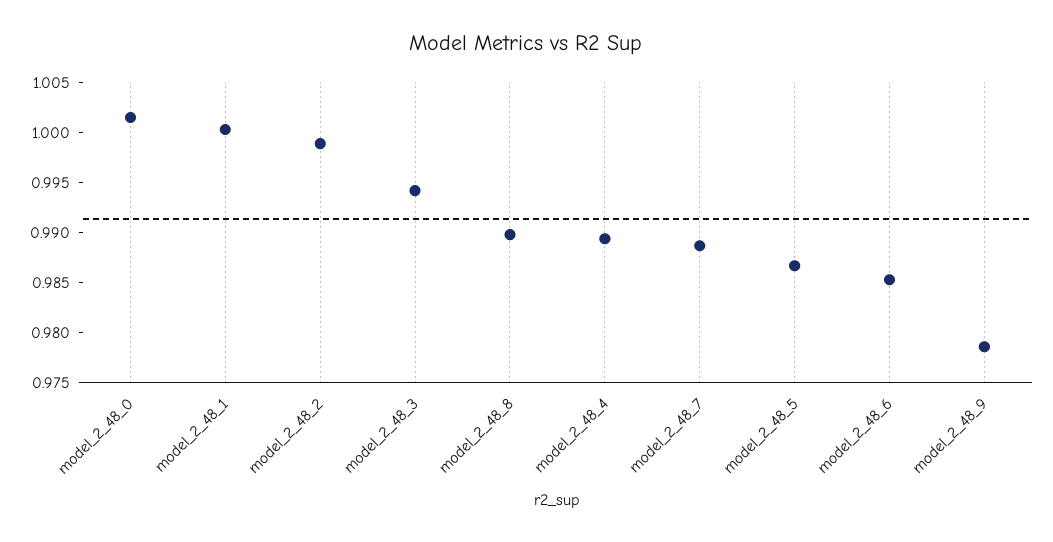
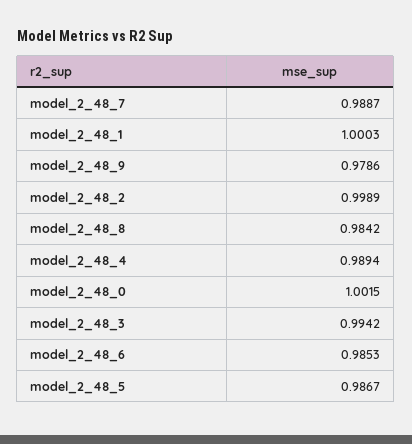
  {
    "model_2_48_0": 1.0015,
    "model_2_48_1": 1.0003,
    "model_2_48_2": 0.9989,
    "model_2_48_3": 0.9942,
-   "model_2_48_8": 0.99,
+   "model_2_48_8": 0.9842,
    "model_2_48_4": 0.9894,
    "model_2_48_7": 0.9887,
    "model_2_48_5": 0.9867,
    "model_2_48_6": 0.9853,
    "model_2_48_9": 0.9786
  }

